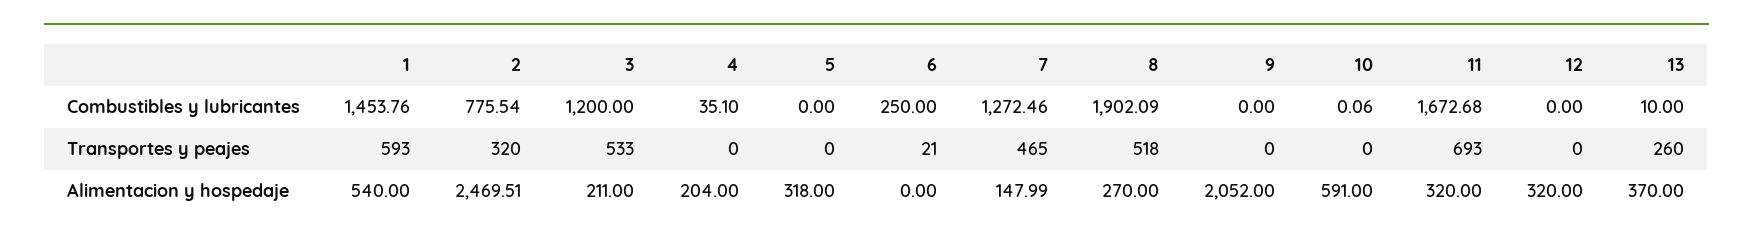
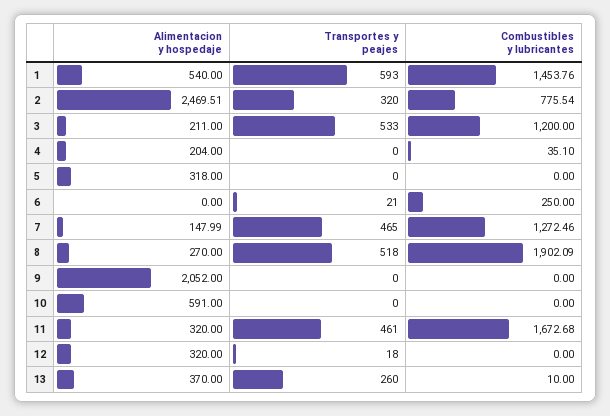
  {
    "1": {
      "Combustibles y lubricantes": 1453.76,
      "Transportes y peajes": 593,
      "Alimentacion y hospedaje": 540
    },
    "2": {
      "Combustibles y lubricantes": 775.54,
      "Transportes y peajes": 320,
      "Alimentacion y hospedaje": 2469.51
    },
    "3": {
      "Combustibles y lubricantes": 1200,
      "Transportes y peajes": 533,
      "Alimentacion y hospedaje": 211
    },
    "4": {
      "Combustibles y lubricantes": 35.1,
      "Transportes y peajes": 0,
      "Alimentacion y hospedaje": 204
    },
    "5": {
      "Combustibles y lubricantes": 0,
      "Transportes y peajes": 0,
      "Alimentacion y hospedaje": 318
    },
    "6": {
      "Combustibles y lubricantes": 250,
      "Transportes y peajes": 21,
      "Alimentacion y hospedaje": 0
    },
    "7": {
      "Combustibles y lubricantes": 1272.46,
      "Transportes y peajes": 465,
      "Alimentacion y hospedaje": 147.99
    },
    "8": {
      "Combustibles y lubricantes": 1902.09,
      "Transportes y peajes": 518,
      "Alimentacion y hospedaje": 270
    },
    "9": {
      "Combustibles y lubricantes": 0,
      "Transportes y peajes": 0,
      "Alimentacion y hospedaje": 2052
    },
    "10": {
-     "Combustibles y lubricantes": 0.06,
+     "Combustibles y lubricantes": 0,
      "Transportes y peajes": 0,
      "Alimentacion y hospedaje": 591
    },
    "11": {
      "Combustibles y lubricantes": 1672.68,
-     "Transportes y peajes": 693,
+     "Transportes y peajes": 461,
      "Alimentacion y hospedaje": 320
    },
    "12": {
      "Combustibles y lubricantes": 0,
-     "Transportes y peajes": 0,
+     "Transportes y peajes": 18,
      "Alimentacion y hospedaje": 320
    },
    "13": {
      "Combustibles y lubricantes": 10,
      "Transportes y peajes": 260,
      "Alimentacion y hospedaje": 370
    }
  }

